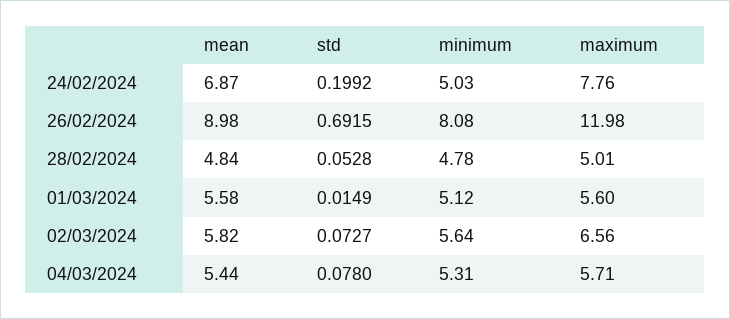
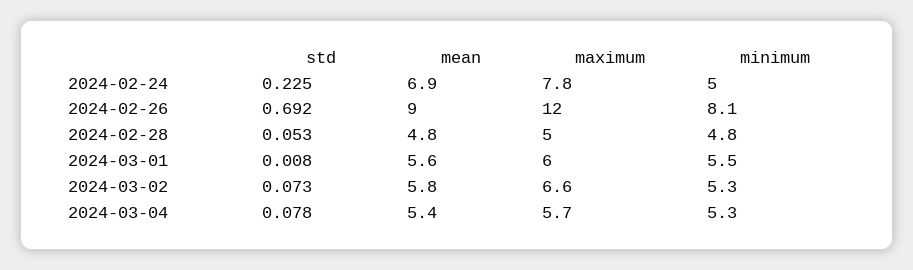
  {
    "mean": {
      "24/02/2024": 6.87,
      "26/02/2024": 8.98,
      "28/02/2024": 4.84,
      "01/03/2024": 5.58,
      "02/03/2024": 5.82,
      "04/03/2024": 5.44
    },
    "std": {
-     "24/02/2024": 0.1992,
+     "24/02/2024": 0.225,
      "26/02/2024": 0.6915,
      "28/02/2024": 0.0528,
-     "01/03/2024": 0.0149,
+     "01/03/2024": 0.008,
      "02/03/2024": 0.0727,
      "04/03/2024": 0.078
    },
    "minimum": {
      "24/02/2024": 5.03,
      "26/02/2024": 8.08,
      "28/02/2024": 4.78,
-     "01/03/2024": 5.12,
+     "01/03/2024": 5.5,
-     "02/03/2024": 5.64,
+     "02/03/2024": 5.3,
      "04/03/2024": 5.31
    },
    "maximum": {
      "24/02/2024": 7.76,
      "26/02/2024": 11.98,
      "28/02/2024": 5.01,
-     "01/03/2024": 5.6,
+     "01/03/2024": 6,
      "02/03/2024": 6.56,
      "04/03/2024": 5.71
    }
  }

